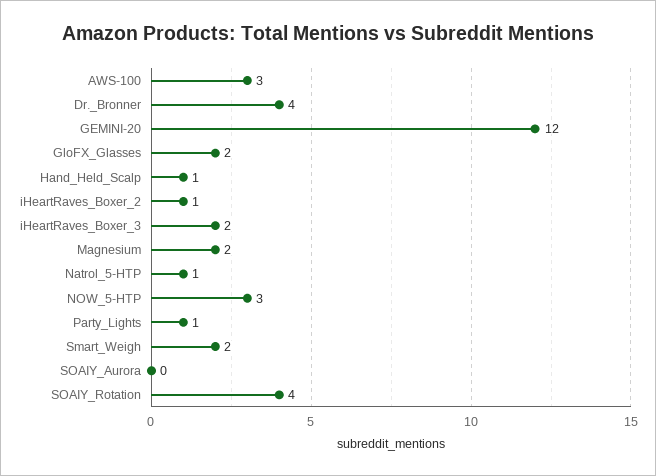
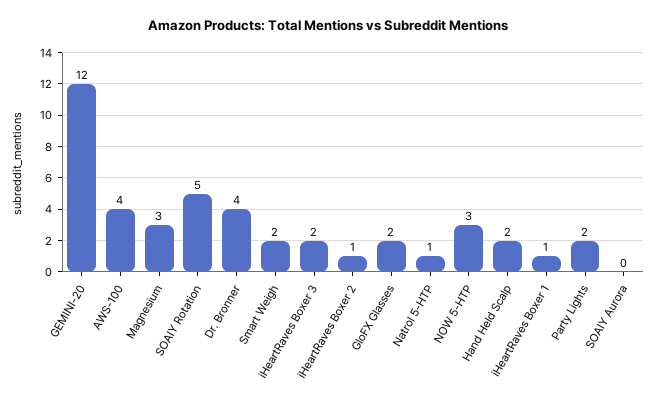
  {
-   "AWS-100": 3,
+   "AWS-100": 4,
    "Dr._Bronner": 4,
    "GEMINI-20": 12,
    "GloFX_Glasses": 2,
-   "Hand_Held_Scalp": 1,
+   "Hand_Held_Scalp": 2,
    "iHeartRaves_Boxer_2": 1,
    "iHeartRaves_Boxer_3": 2,
-   "Magnesium": 2,
+   "Magnesium": 3,
    "Natrol_5-HTP": 1,
    "NOW_5-HTP": 3,
-   "Party_Lights": 1,
+   "Party_Lights": 2,
    "Smart_Weigh": 2,
    "SOAIY_Aurora": 0,
-   "SOAIY_Rotation": 4
+   "SOAIY_Rotation": 5,
+   "iHeartRaves Boxer 1": 1
  }

